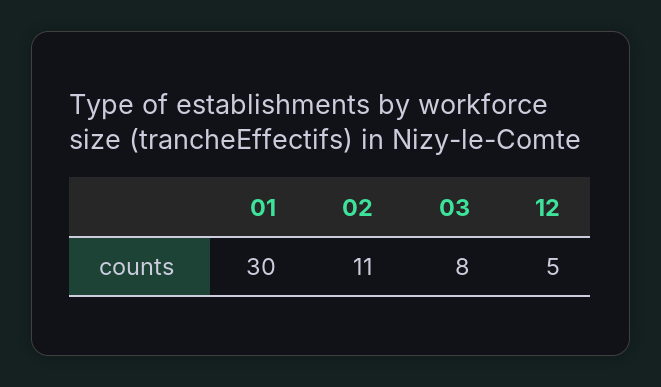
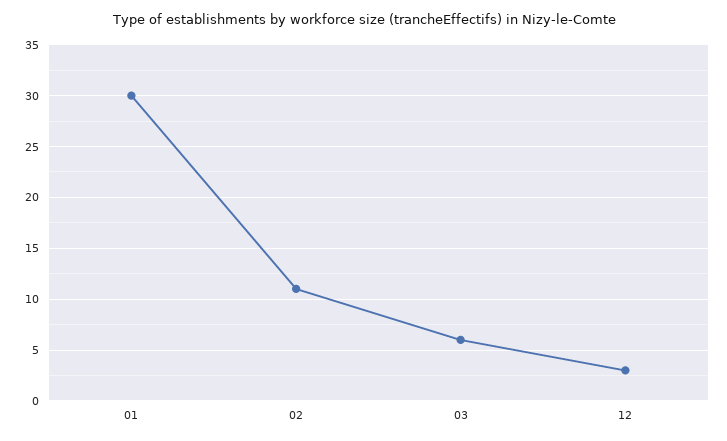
  {
    "01": 30,
    "02": 11,
-   "03": 8,
+   "03": 6,
-   "12": 5
+   "12": 3
  }

